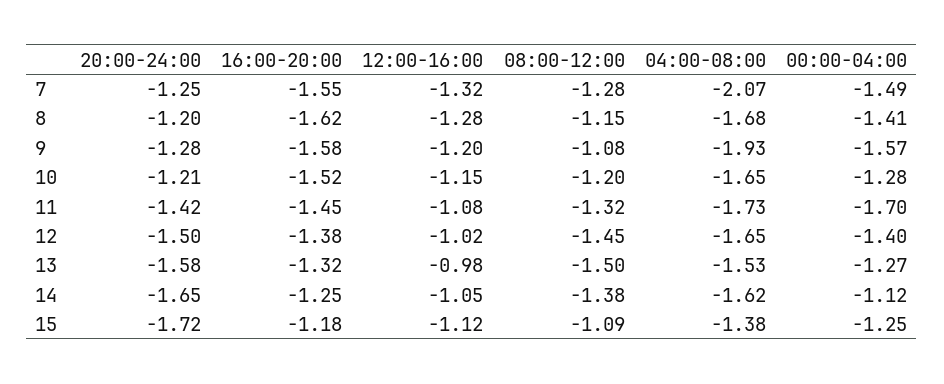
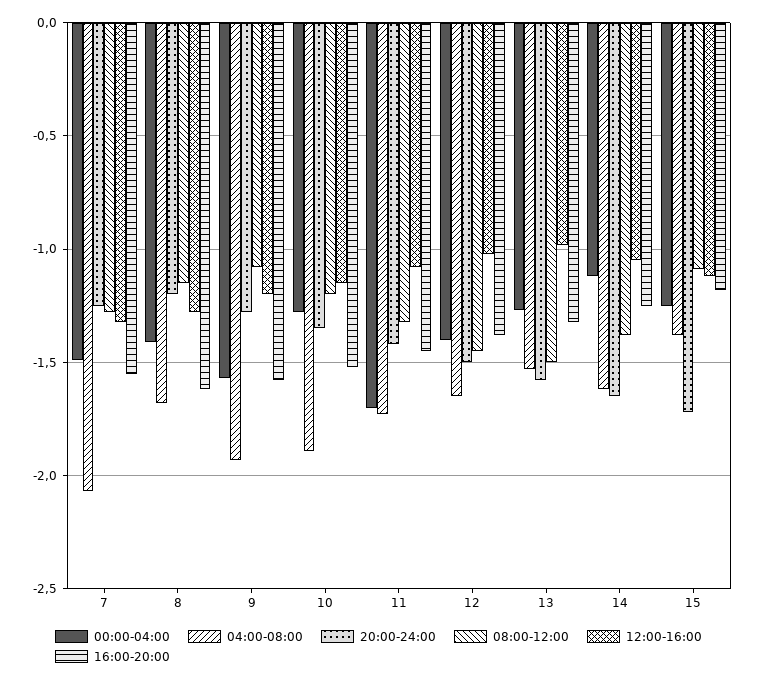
  {
    "20:00-24:00": {
      "7": -1.25,
      "8": -1.2,
      "9": -1.28,
-     "10": -1.21,
+     "10": -1.35,
      "11": -1.42,
      "12": -1.5,
      "13": -1.58,
      "14": -1.65,
      "15": -1.72
    },
    "16:00-20:00": {
      "7": -1.55,
      "8": -1.62,
      "9": -1.58,
      "10": -1.52,
      "11": -1.45,
      "12": -1.38,
      "13": -1.32,
      "14": -1.25,
      "15": -1.18
    },
    "12:00-16:00": {
      "7": -1.32,
      "8": -1.28,
      "9": -1.2,
      "10": -1.15,
      "11": -1.08,
      "12": -1.02,
      "13": -0.98,
      "14": -1.05,
      "15": -1.12
    },
    "08:00-12:00": {
      "7": -1.28,
      "8": -1.15,
      "9": -1.08,
      "10": -1.2,
      "11": -1.32,
      "12": -1.45,
      "13": -1.5,
      "14": -1.38,
      "15": -1.09
    },
    "04:00-08:00": {
      "7": -2.07,
      "8": -1.68,
      "9": -1.93,
-     "10": -1.65,
+     "10": -1.9,
      "11": -1.73,
      "12": -1.65,
      "13": -1.53,
      "14": -1.62,
      "15": -1.38
    },
    "00:00-04:00": {
      "7": -1.49,
      "8": -1.41,
      "9": -1.57,
      "10": -1.28,
      "11": -1.7,
      "12": -1.4,
      "13": -1.27,
      "14": -1.12,
      "15": -1.25
    }
  }

